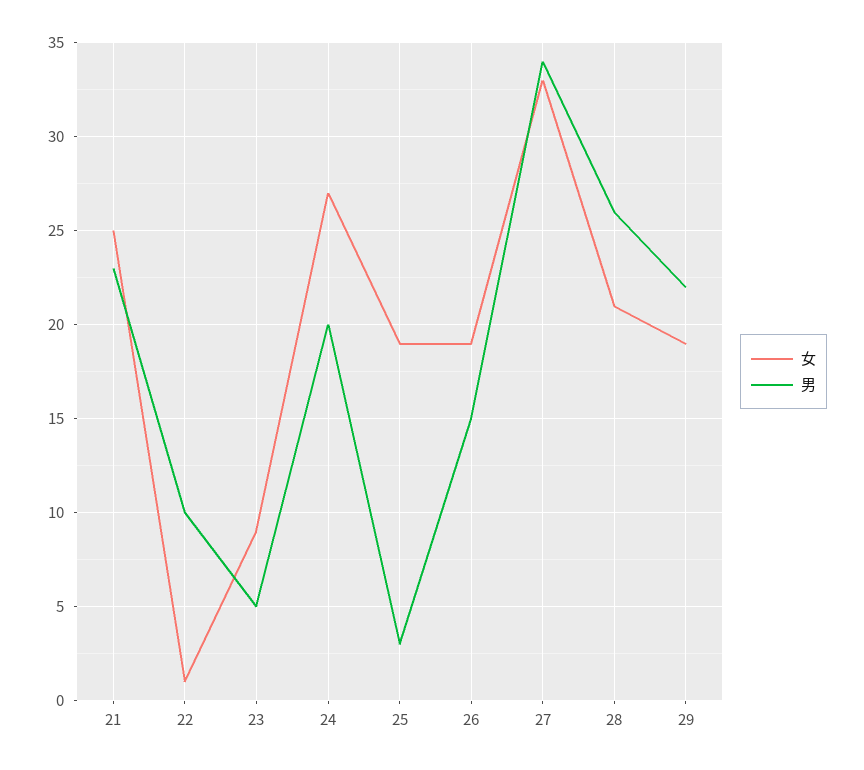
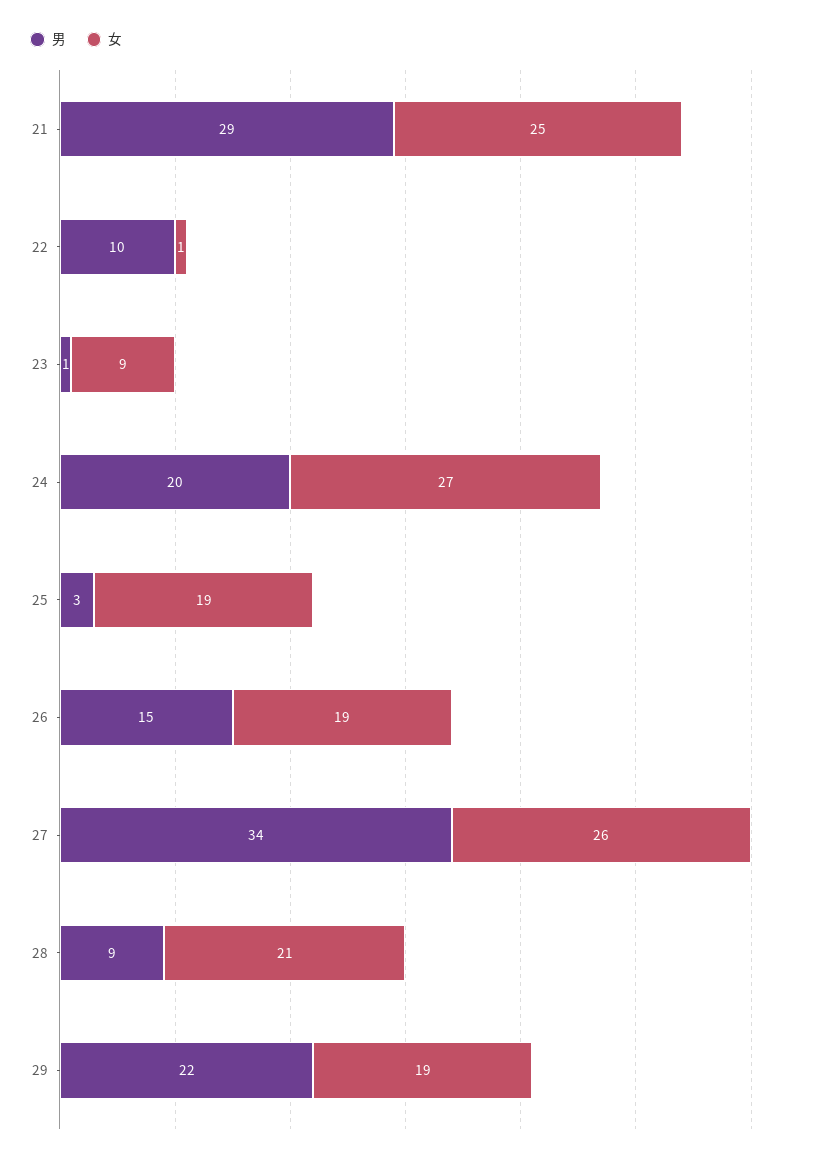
  {
    "女": {
      "21": 25,
      "22": 1,
      "23": 9,
      "24": 27,
      "25": 19,
      "26": 19,
-     "27": 33,
+     "27": 26,
      "28": 21,
      "29": 19
    },
    "男": {
-     "21": 23,
+     "21": 29,
      "22": 10,
-     "23": 5,
+     "23": 1,
      "24": 20,
      "25": 3,
      "26": 15,
      "27": 34,
-     "28": 26,
+     "28": 9,
      "29": 22
    }
  }

